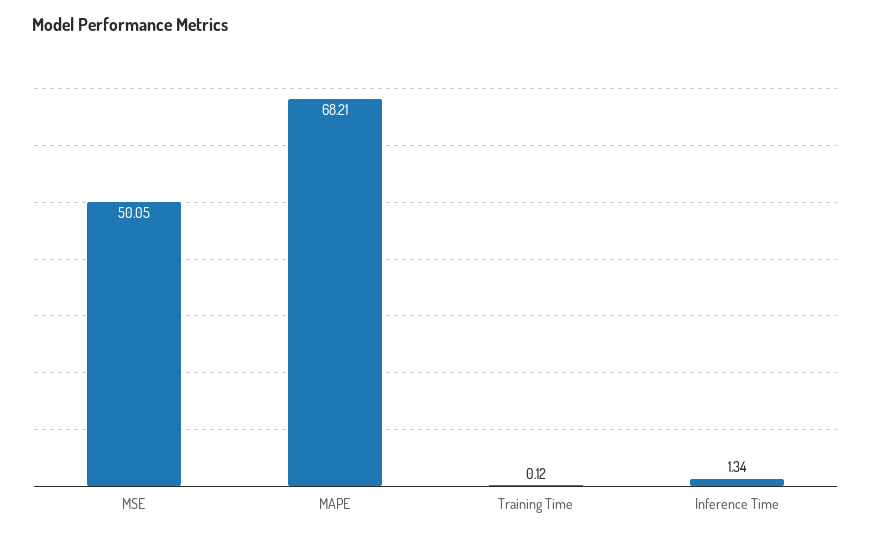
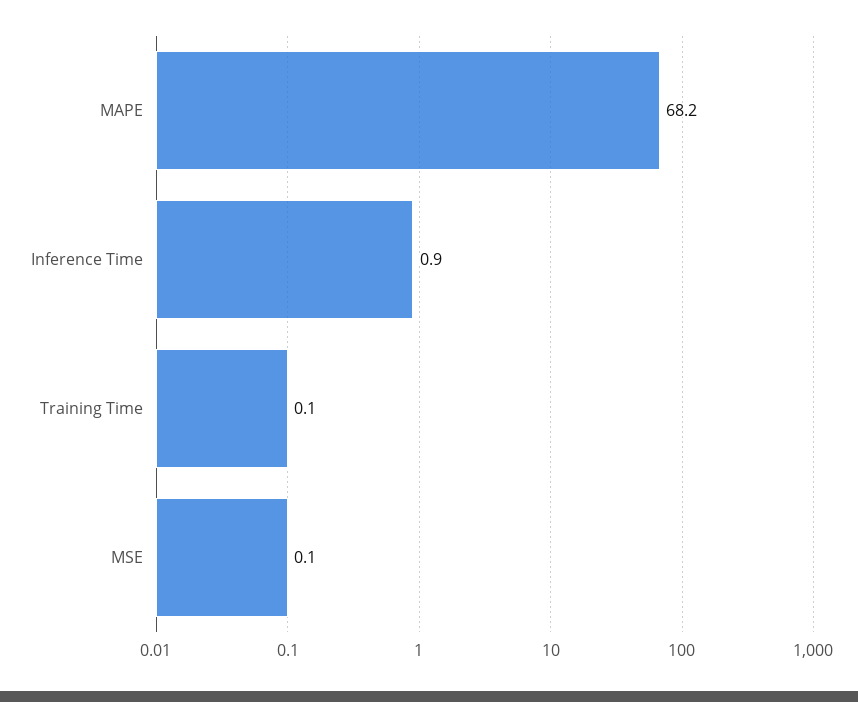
  {
-   "MSE": 50.05,
+   "MSE": 0.1,
    "MAPE": 68.21,
    "Training Time": 0.12,
-   "Inference Time": 1.34
+   "Inference Time": 0.9
  }

